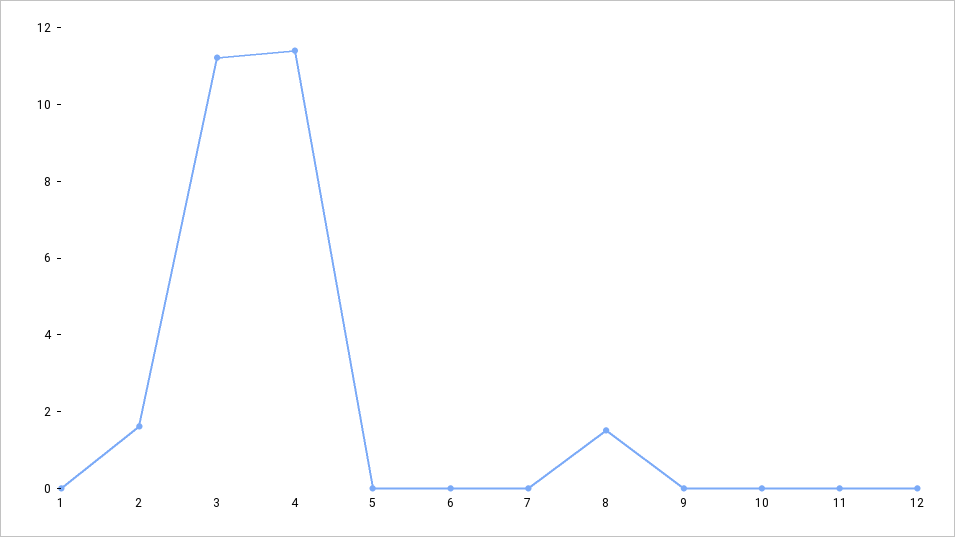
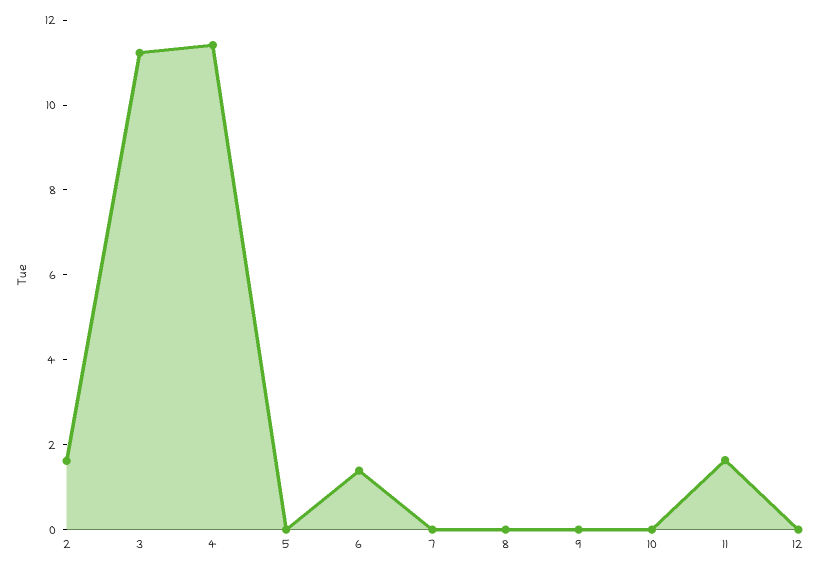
  {
-   "1": 0,
    "2": 1.5,
    "3": 11,
    "4": 11.5,
    "5": 0,
-   "6": 0,
+   "6": 1.5,
    "7": 0,
-   "8": 1.5,
+   "8": 0,
    "9": 0,
    "10": 0,
-   "11": 0,
+   "11": 1.5,
    "12": 0
  }

